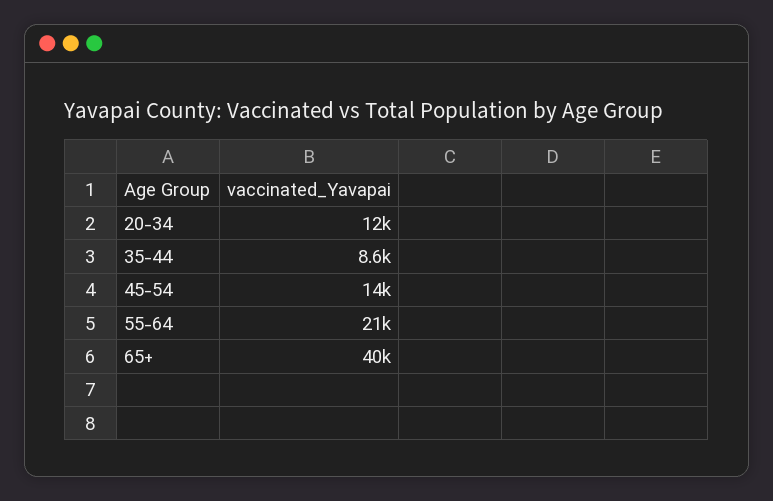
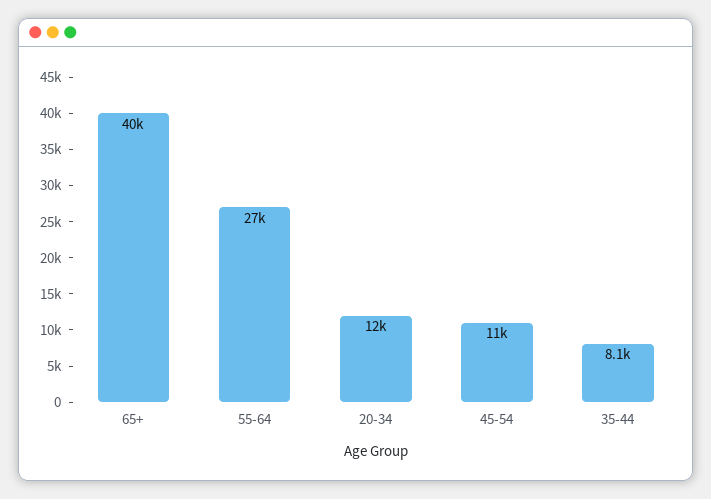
  {
    "20-34": 12000,
-   "35-44": 8600,
+   "35-44": 8100,
-   "45-54": 14000,
+   "45-54": 11000,
-   "55-64": 21000,
+   "55-64": 27000,
    "65+": 40000
  }

